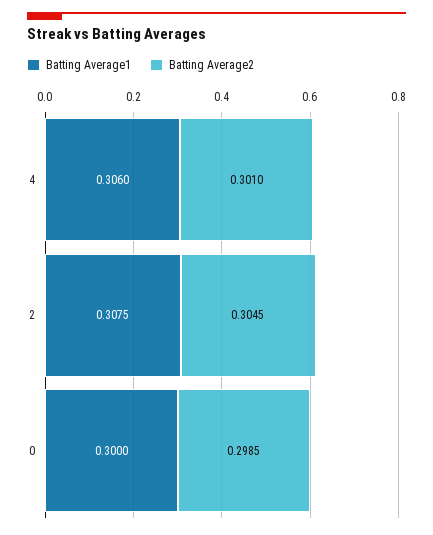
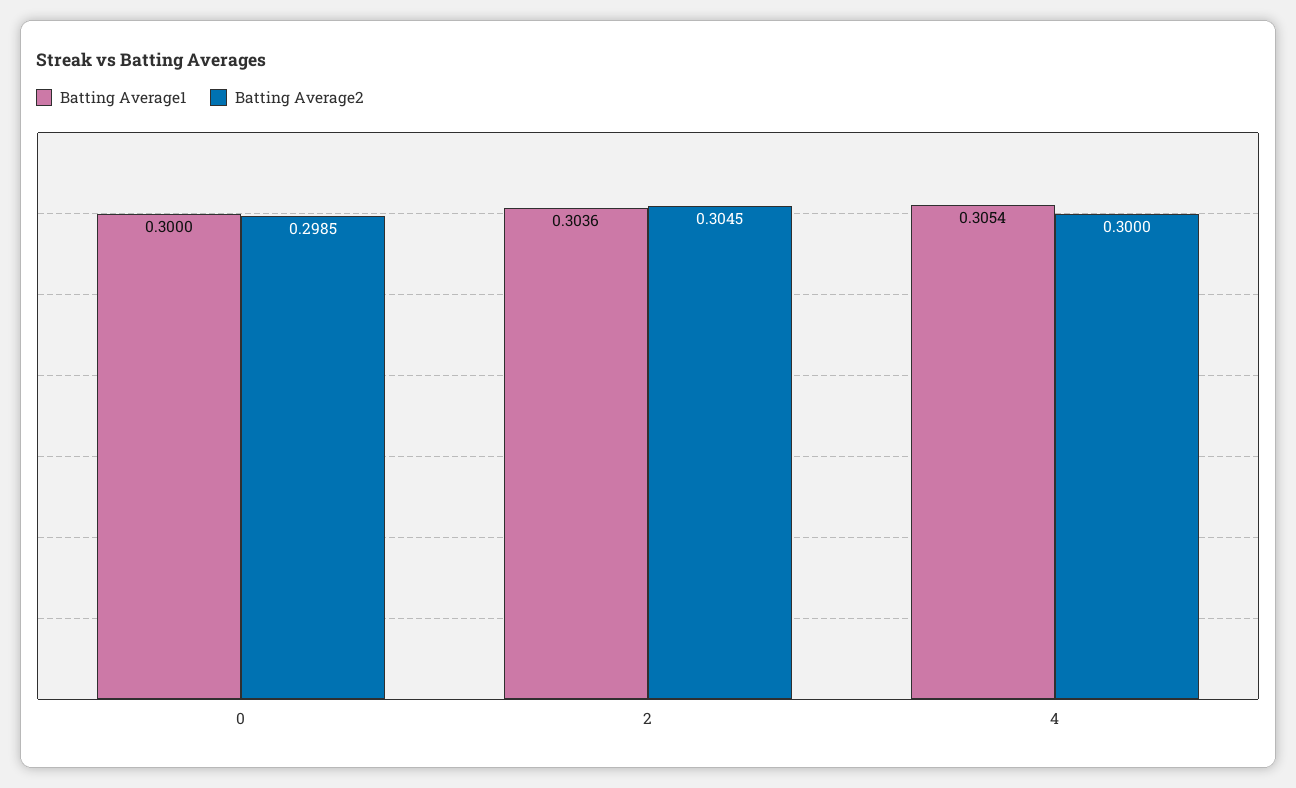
  {
    "Batting Average1": {
-     "4": 0.306,
+     "4": 0.3054,
-     "2": 0.3075,
+     "2": 0.3036,
      "0": 0.3
    },
    "Batting Average2": {
-     "4": 0.301,
+     "4": 0.3,
      "2": 0.3045,
      "0": 0.2985
    }
  }

